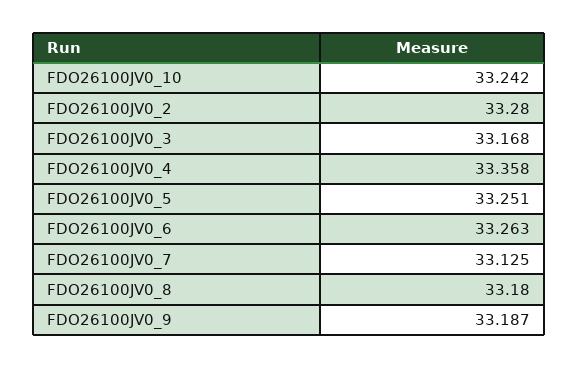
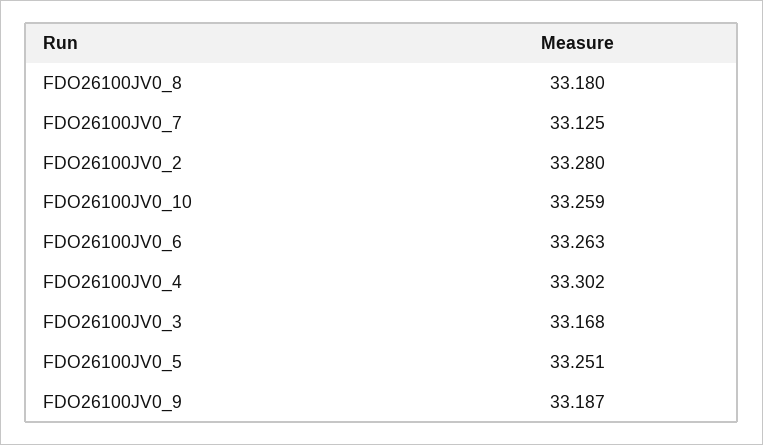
  {
-   "FDO26100JV0_10": 33.242,
+   "FDO26100JV0_10": 33.259,
    "FDO26100JV0_2": 33.28,
    "FDO26100JV0_3": 33.168,
-   "FDO26100JV0_4": 33.358,
+   "FDO26100JV0_4": 33.302,
    "FDO26100JV0_5": 33.251,
    "FDO26100JV0_6": 33.263,
    "FDO26100JV0_7": 33.125,
    "FDO26100JV0_8": 33.18,
    "FDO26100JV0_9": 33.187
  }

